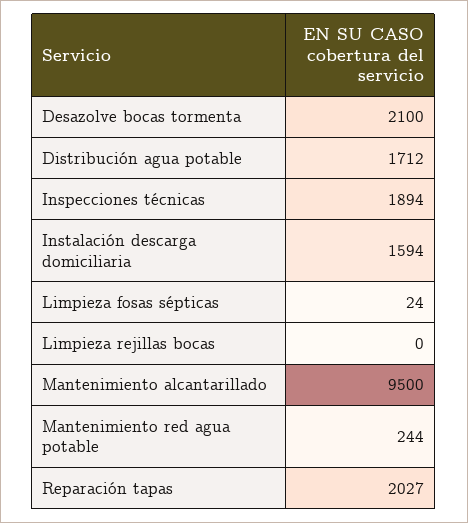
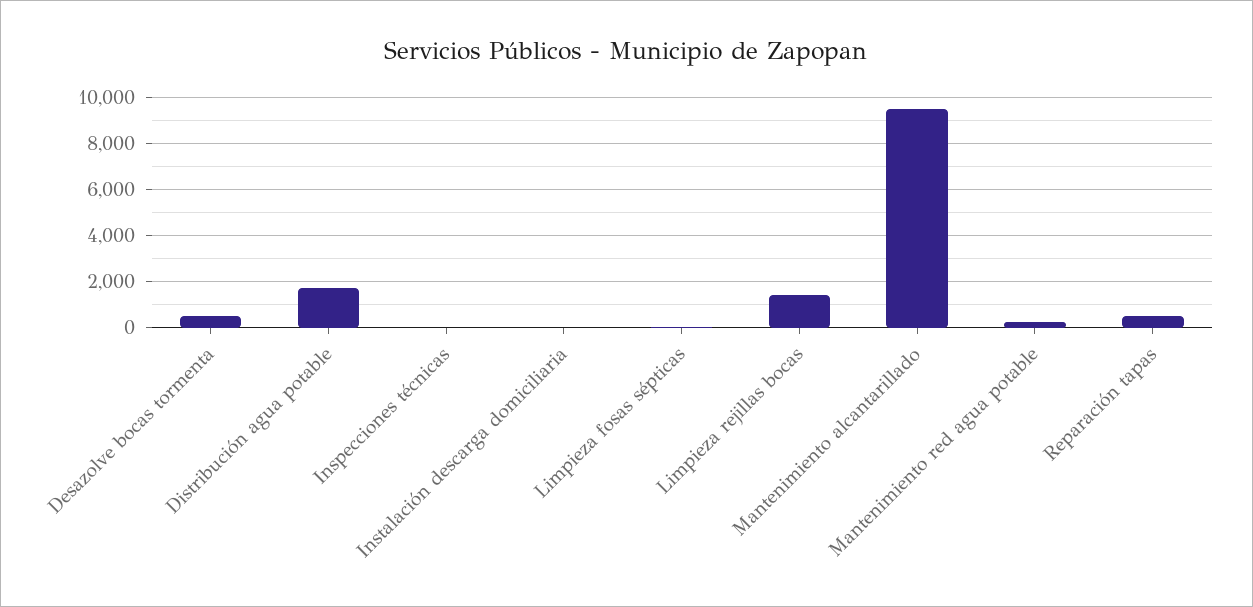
  {
-   "Desazolve bocas tormenta": 2100,
+   "Desazolve bocas tormenta": 500,
    "Distribución agua potable": 1712,
-   "Inspecciones técnicas": 1894,
+   "Inspecciones técnicas": 0,
-   "Instalación descarga domiciliaria": 1594,
+   "Instalación descarga domiciliaria": 0,
    "Limpieza fosas sépticas": 24,
-   "Limpieza rejillas bocas": 0,
+   "Limpieza rejillas bocas": 1500,
    "Mantenimiento alcantarillado": 9500,
    "Mantenimiento red agua potable": 244,
-   "Reparación tapas": 2027
+   "Reparación tapas": 500
  }

